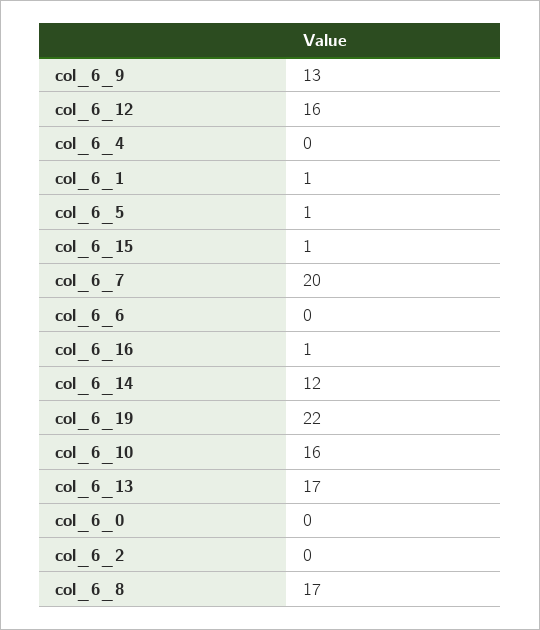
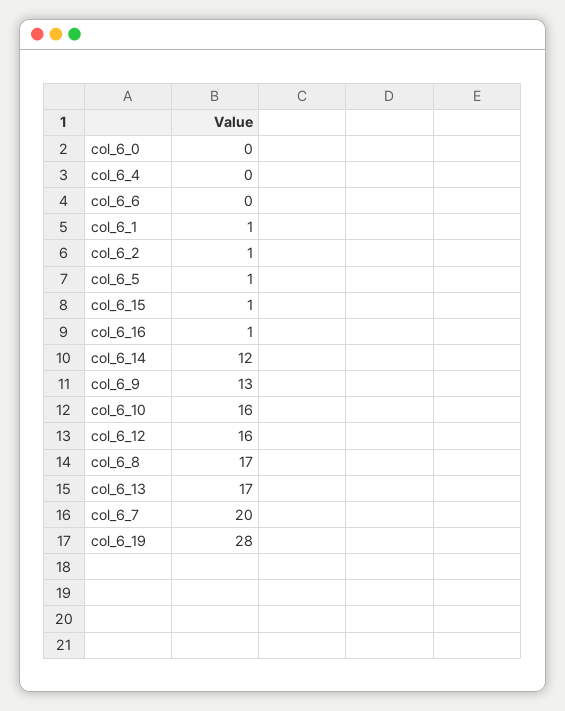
  {
    "col_6_9": 13,
    "col_6_12": 16,
    "col_6_4": 0,
    "col_6_1": 1,
    "col_6_5": 1,
    "col_6_15": 1,
    "col_6_7": 20,
    "col_6_6": 0,
    "col_6_16": 1,
    "col_6_14": 12,
-   "col_6_19": 22,
+   "col_6_19": 28,
    "col_6_10": 16,
    "col_6_13": 17,
    "col_6_0": 0,
-   "col_6_2": 0,
+   "col_6_2": 1,
    "col_6_8": 17
  }

